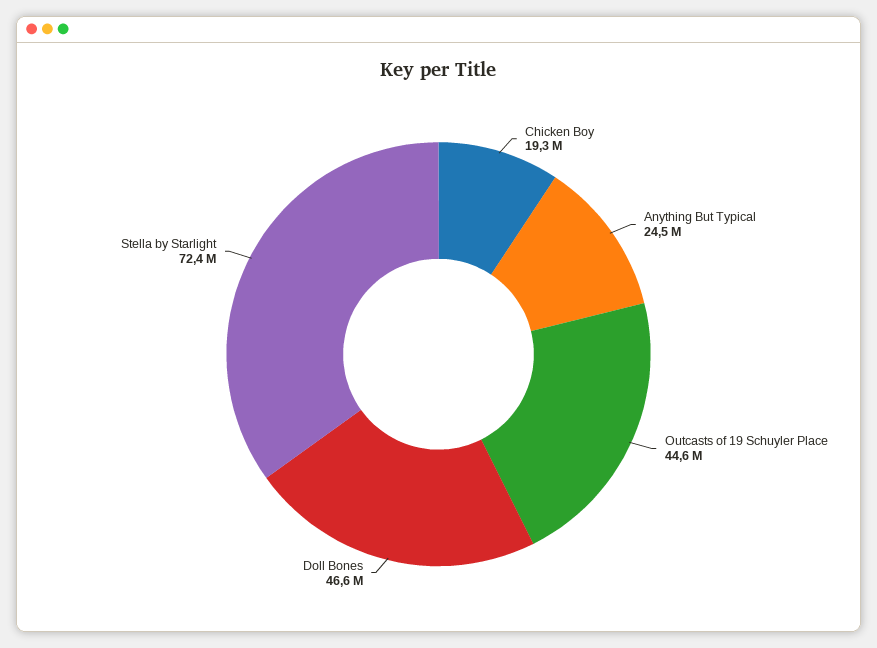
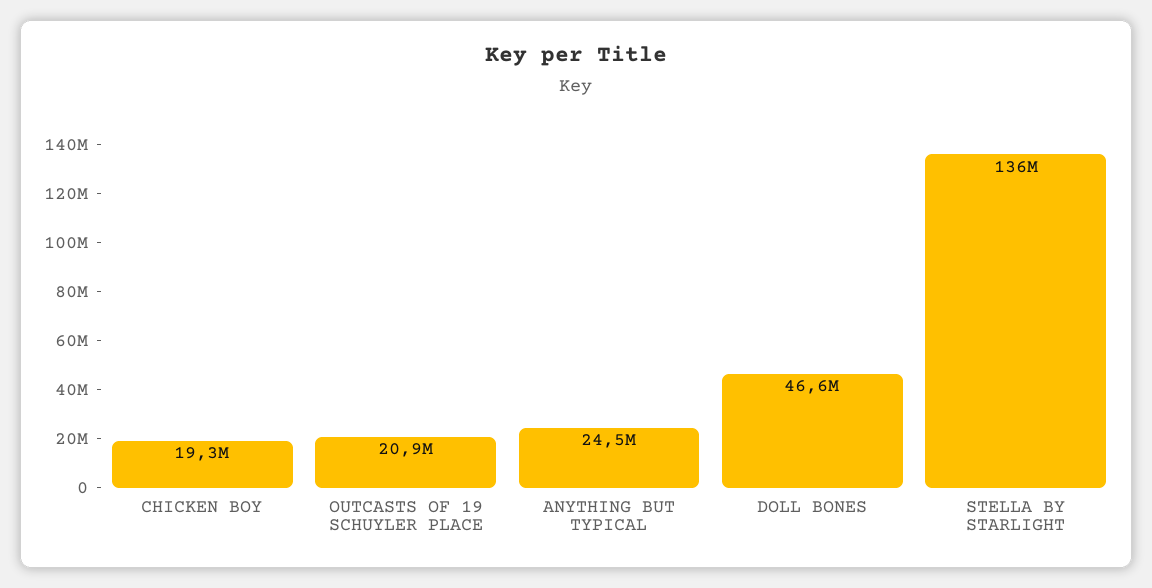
  {
    "Chicken Boy": 19300000,
    "Anything But Typical": 24500000,
-   "Outcasts of 19 Schuyler Place": 44600000,
+   "Outcasts of 19 Schuyler Place": 20900000,
    "Doll Bones": 46600000,
-   "Stella by Starlight": 72400000
+   "Stella by Starlight": 136000000
  }

